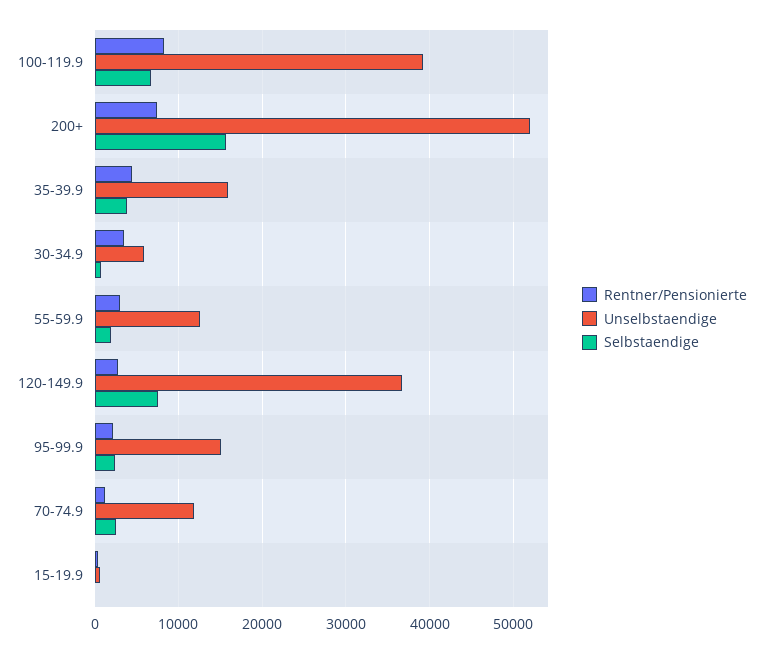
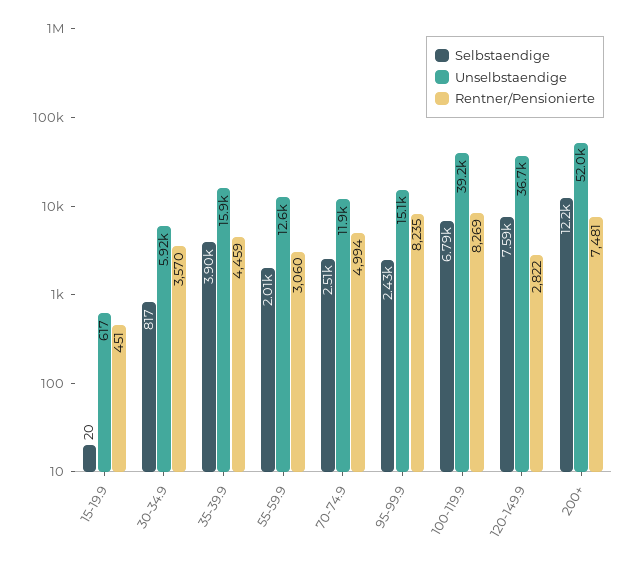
  {
    "Rentner/Pensionierte": {
      "100-119.9": 8269,
      "200+": 7481,
      "35-39.9": 4459,
      "30-34.9": 3570,
      "55-59.9": 3060,
      "120-149.9": 2822,
-     "95-99.9": 2000,
+     "95-99.9": 8235,
-     "70-74.9": 1000,
+     "70-74.9": 4994,
      "15-19.9": 451
    },
    "Unselbstaendige": {
      "100-119.9": 39200,
      "200+": 52000,
      "35-39.9": 15900,
      "30-34.9": 5920,
      "55-59.9": 12600,
      "120-149.9": 36700,
      "95-99.9": 15100,
      "70-74.9": 11900,
      "15-19.9": 617
    },
    "Selbstaendige": {
      "100-119.9": 6790,
-     "200+": 16000,
+     "200+": 12200,
      "35-39.9": 3900,
      "30-34.9": 817,
      "55-59.9": 2010,
      "120-149.9": 7590,
      "95-99.9": 2430,
      "70-74.9": 2510,
      "15-19.9": 20
    }
  }

